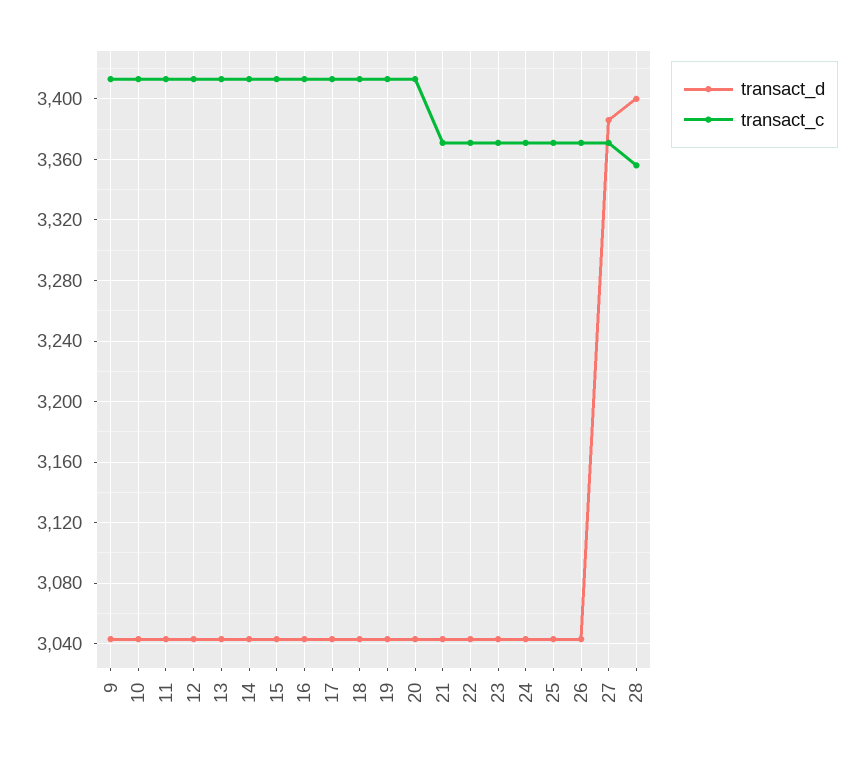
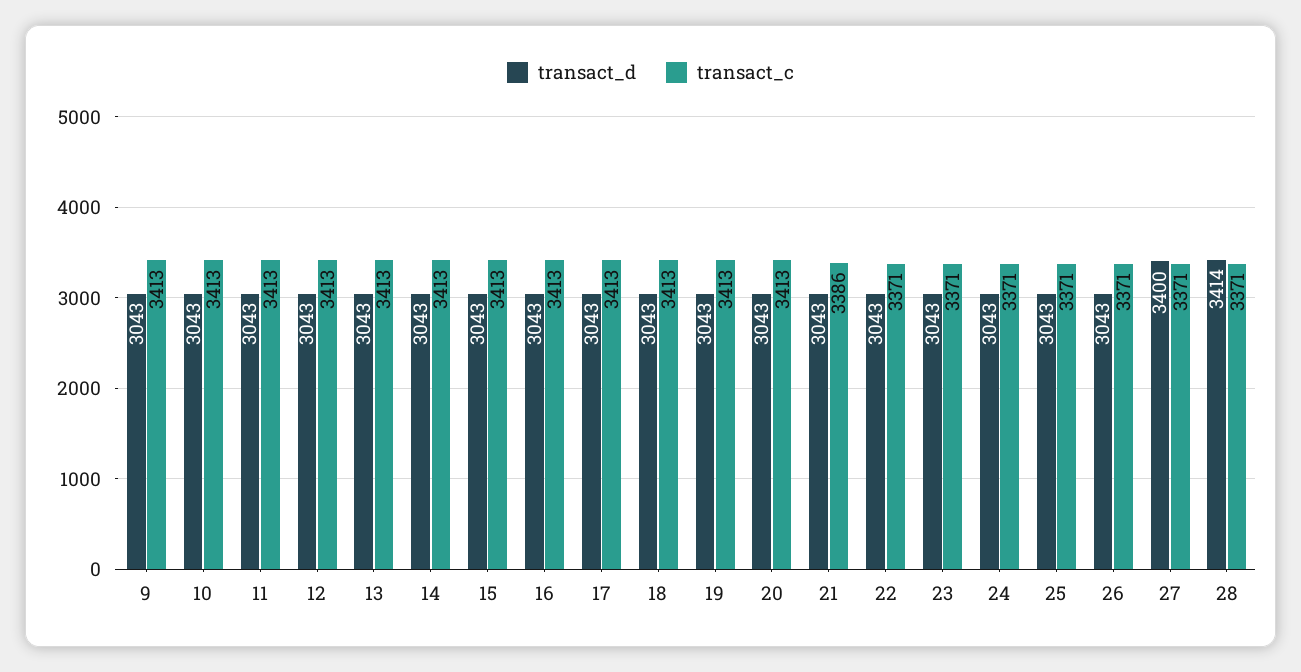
  {
    "transact_d": {
      "9": 3043,
      "10": 3043,
      "11": 3043,
      "12": 3043,
      "13": 3043,
      "14": 3043,
      "15": 3043,
      "16": 3043,
      "17": 3043,
      "18": 3043,
      "19": 3043,
      "20": 3043,
      "21": 3043,
      "22": 3043,
      "23": 3043,
      "24": 3043,
      "25": 3043,
      "26": 3043,
-     "27": 3385,
+     "27": 3400,
-     "28": 3400
+     "28": 3414
    },
    "transact_c": {
      "9": 3413,
      "10": 3413,
      "11": 3413,
      "12": 3413,
      "13": 3413,
      "14": 3413,
      "15": 3413,
      "16": 3413,
      "17": 3413,
      "18": 3413,
      "19": 3413,
      "20": 3413,
-     "21": 3370,
+     "21": 3386,
      "22": 3371,
      "23": 3371,
      "24": 3371,
      "25": 3371,
      "26": 3371,
      "27": 3371,
-     "28": 3355
+     "28": 3371
    }
  }

